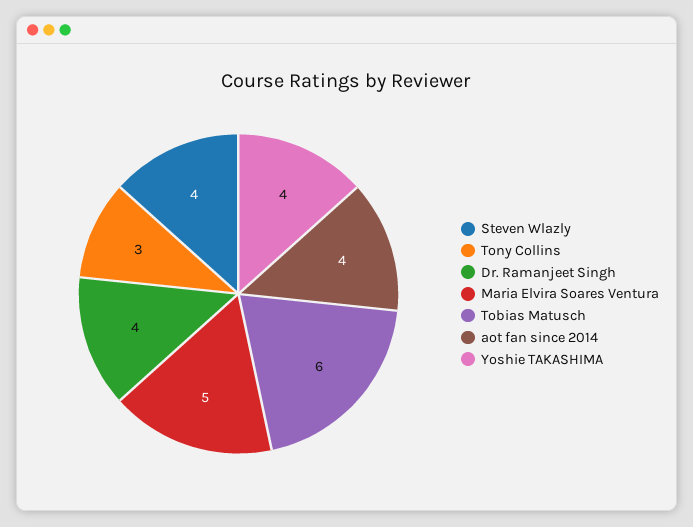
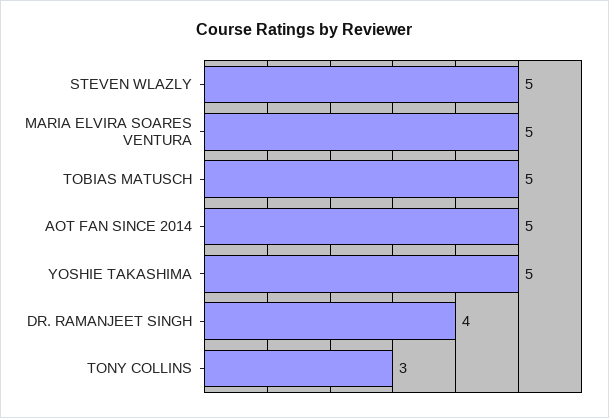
  {
-   "Steven Wlazly": 4,
+   "Steven Wlazly": 5,
    "Tony Collins": 3,
    "Dr. Ramanjeet Singh": 4,
    "Maria Elvira Soares Ventura": 5,
-   "Tobias Matusch": 6,
+   "Tobias Matusch": 5,
-   "aot fan since 2014": 4,
+   "aot fan since 2014": 5,
-   "Yoshie TAKASHIMA": 4
+   "Yoshie TAKASHIMA": 5
  }

